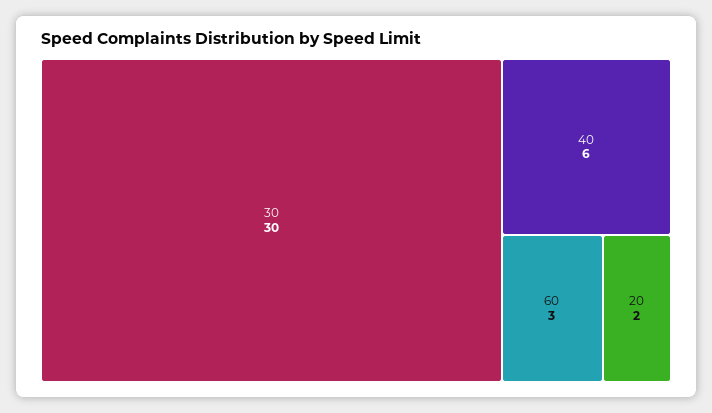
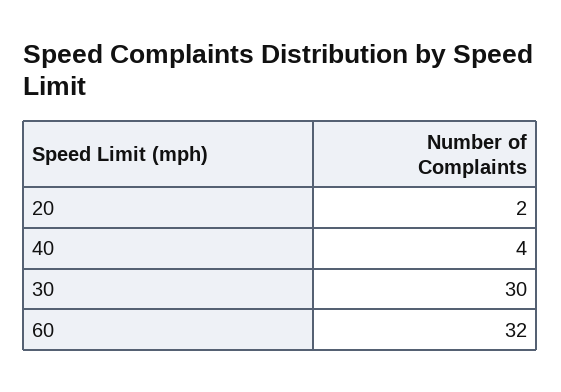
  {
    "30": 30,
-   "40": 6,
+   "40": 4,
-   "60": 3,
+   "60": 32,
    "20": 2
  }

